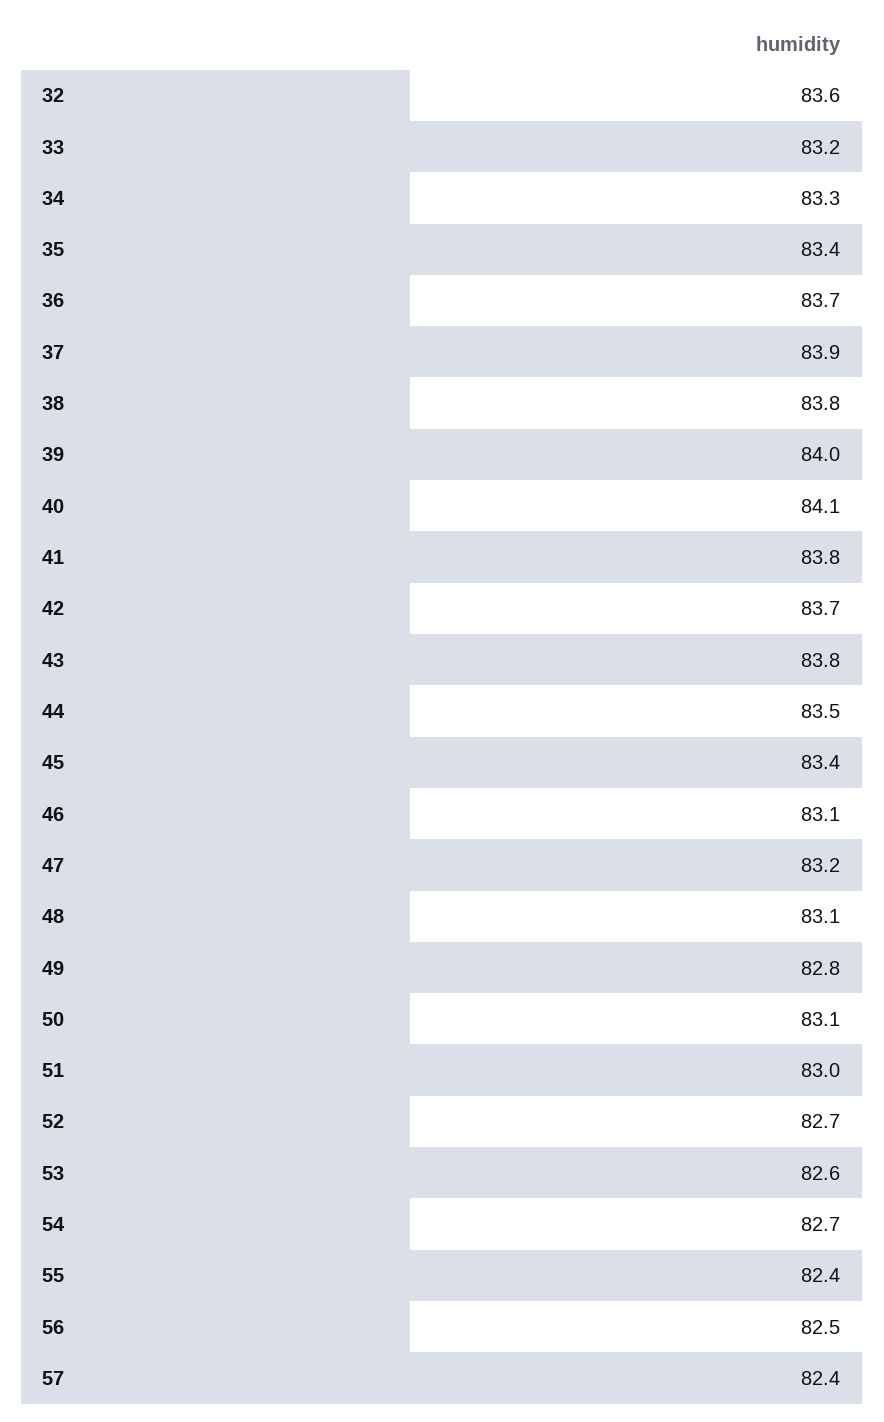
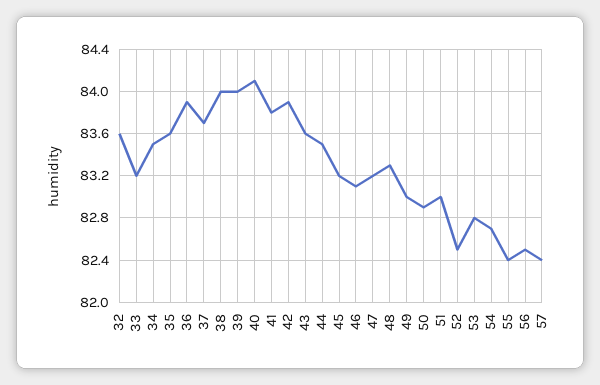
  {
    "32": 83.6,
    "33": 83.2,
-   "34": 83.3,
+   "34": 83.5,
-   "35": 83.4,
+   "35": 83.6,
-   "36": 83.7,
+   "36": 83.9,
-   "37": 83.9,
+   "37": 83.7,
-   "38": 83.8,
+   "38": 84,
    "39": 84,
    "40": 84.1,
    "41": 83.8,
-   "42": 83.7,
+   "42": 83.9,
-   "43": 83.8,
+   "43": 83.6,
    "44": 83.5,
-   "45": 83.4,
+   "45": 83.2,
    "46": 83.1,
    "47": 83.2,
-   "48": 83.1,
+   "48": 83.3,
-   "49": 82.8,
+   "49": 83,
-   "50": 83.1,
+   "50": 82.9,
    "51": 83,
-   "52": 82.7,
+   "52": 82.5,
-   "53": 82.6,
+   "53": 82.8,
    "54": 82.7,
    "55": 82.4,
    "56": 82.5,
    "57": 82.4
  }

